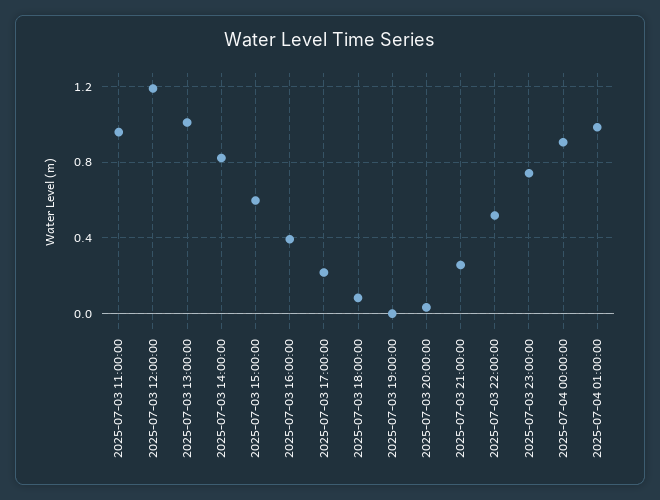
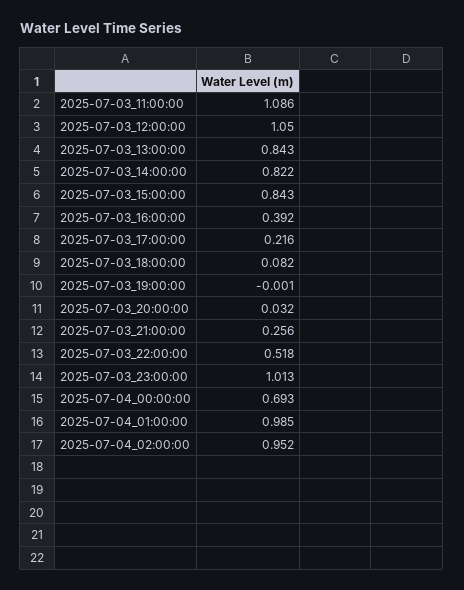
  {
-   "2025-07-03 11:00:00": 0.95,
+   "2025-07-03 11:00:00": 1.086,
-   "2025-07-03 12:00:00": 1.2,
+   "2025-07-03 12:00:00": 1.05,
-   "2025-07-03 13:00:00": 1,
+   "2025-07-03 13:00:00": 0.843,
    "2025-07-03 14:00:00": 0.822,
-   "2025-07-03 15:00:00": 0.6,
+   "2025-07-03 15:00:00": 0.843,
    "2025-07-03 16:00:00": 0.392,
    "2025-07-03 17:00:00": 0.216,
    "2025-07-03 18:00:00": 0.082,
    "2025-07-03 19:00:00": -0.001,
    "2025-07-03 20:00:00": 0.032,
    "2025-07-03 21:00:00": 0.256,
    "2025-07-03 22:00:00": 0.518,
-   "2025-07-03 23:00:00": 0.75,
+   "2025-07-03 23:00:00": 1.013,
-   "2025-07-04 00:00:00": 0.9,
+   "2025-07-04 00:00:00": 0.693,
-   "2025-07-04 01:00:00": 0.985
+   "2025-07-04 01:00:00": 0.985,
+   "2025-07-04_02:00:00": 0.952
  }

